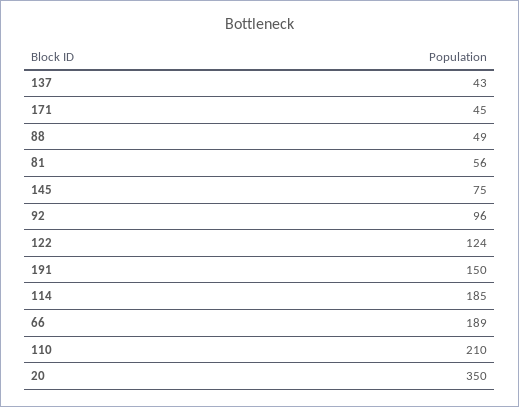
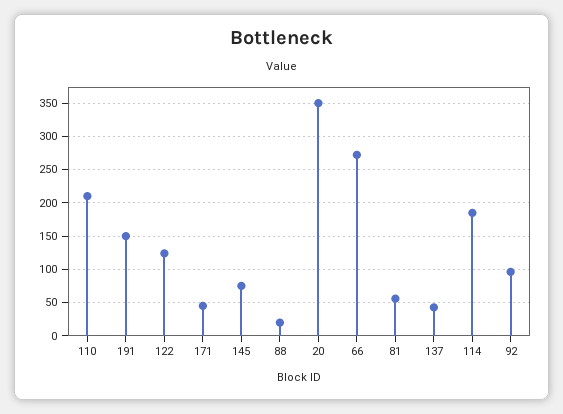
  {
    "137": 43,
    "171": 45,
-   "88": 49,
+   "88": 20,
    "81": 56,
    "145": 75,
    "92": 96,
    "122": 124,
    "191": 150,
    "114": 185,
-   "66": 189,
+   "66": 270,
    "110": 210,
    "20": 350
  }

